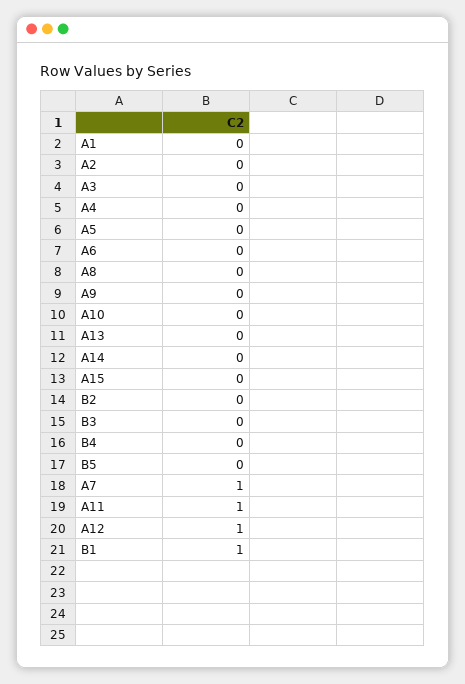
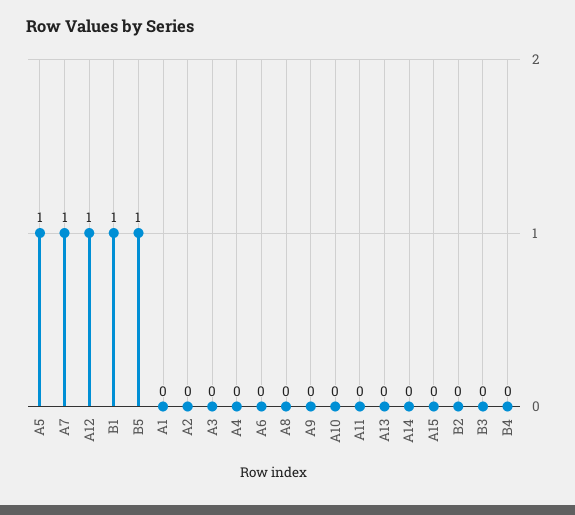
  {
    "A1": 0,
    "A2": 0,
    "A3": 0,
    "A4": 0,
-   "A5": 0,
+   "A5": 1,
    "A6": 0,
    "A8": 0,
    "A9": 0,
    "A10": 0,
    "A13": 0,
    "A14": 0,
    "A15": 0,
    "B2": 0,
    "B3": 0,
    "B4": 0,
-   "B5": 0,
+   "B5": 1,
    "A7": 1,
-   "A11": 1,
+   "A11": 0,
    "A12": 1,
    "B1": 1
  }

